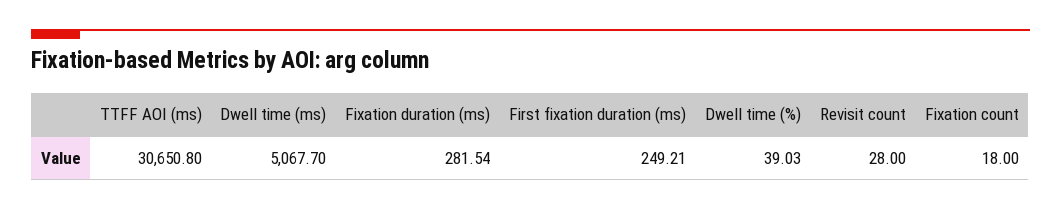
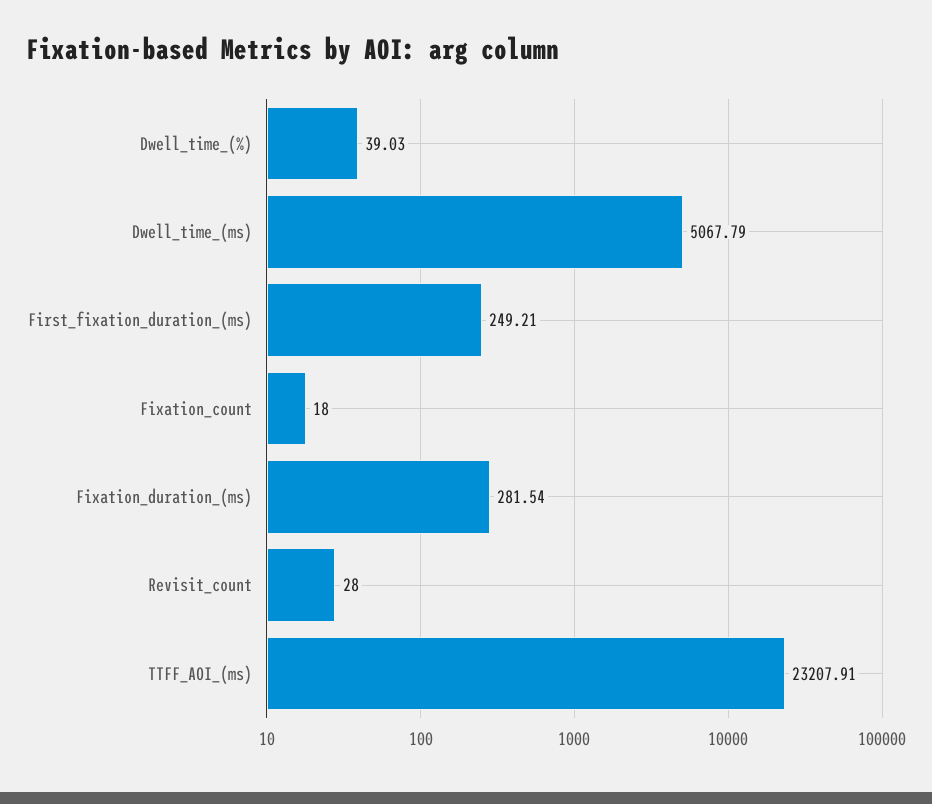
  {
-   "TTFF AOI (ms)": 30650.8,
+   "TTFF AOI (ms)": 23207.91,
-   "Dwell time (ms)": 5067.7,
+   "Dwell time (ms)": 5067.79,
    "Fixation duration (ms)": 281.54,
    "First fixation duration (ms)": 249.21,
    "Dwell time (%)": 39.03,
    "Revisit count": 28,
    "Fixation count": 18
  }

